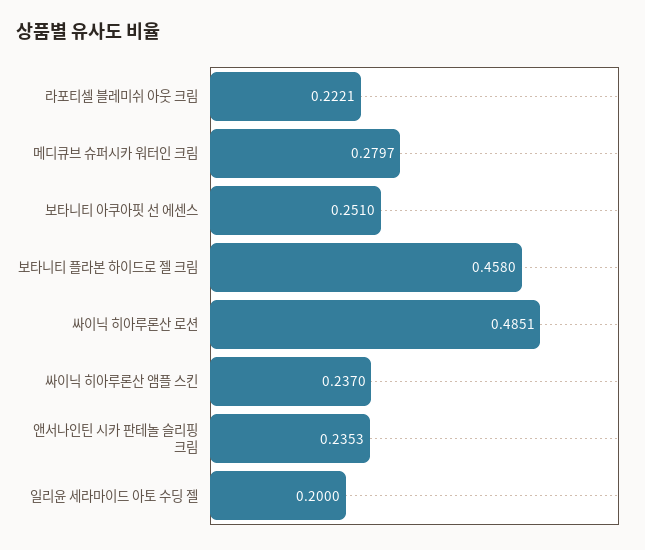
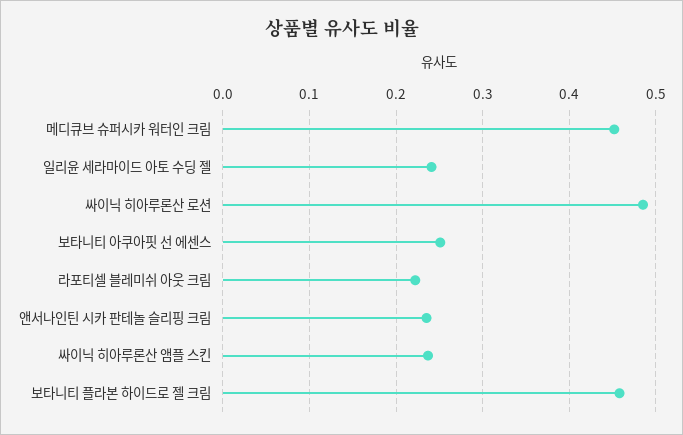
  {
    "라포티셀 블레미쉬 아웃 크림": 0.2221,
-   "메디큐브 슈퍼시카 워터인 크림": 0.2797,
+   "메디큐브 슈퍼시카 워터인 크림": 0.45,
    "보타니티 아쿠아핏 선 에센스": 0.251,
    "보타니티 플라본 하이드로 젤 크림": 0.458,
    "싸이닉 히아루론산 로션": 0.4851,
    "싸이닉 히아루론산 앰플 스킨": 0.237,
    "앤서나인틴 시카 판테놀 슬리핑 크림": 0.2353,
-   "일리윤 세라마이드 아토 수딩 젤": 0.2
+   "일리윤 세라마이드 아토 수딩 젤": 0.24
  }

